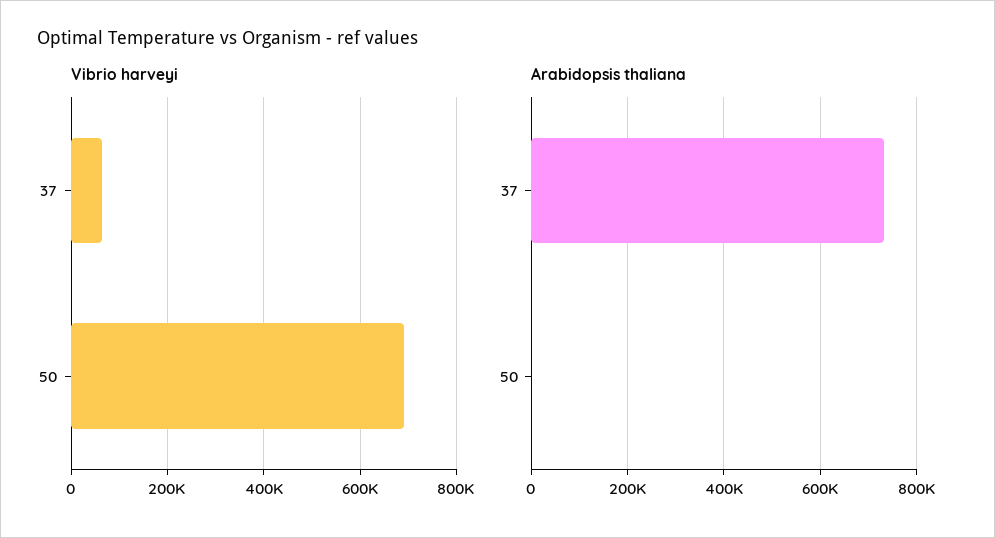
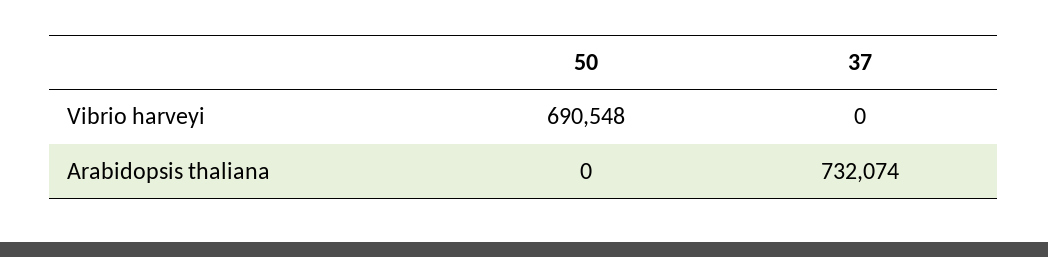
  {
    "Vibrio harveyi": {
-     "37": 60000,
+     "37": 0,
      "50": 690548
    },
    "Arabidopsis thaliana": {
      "37": 732074,
      "50": 0
    }
  }

